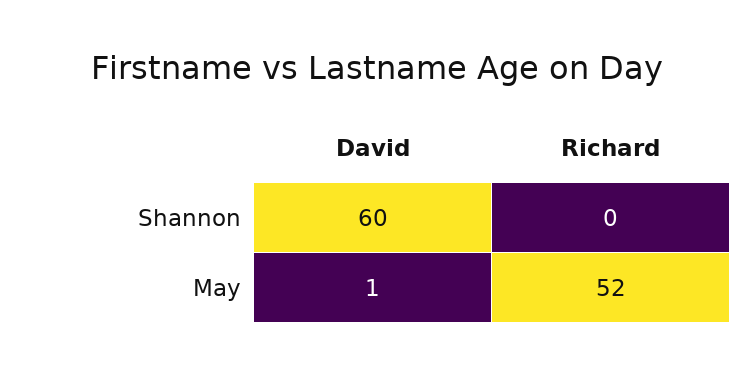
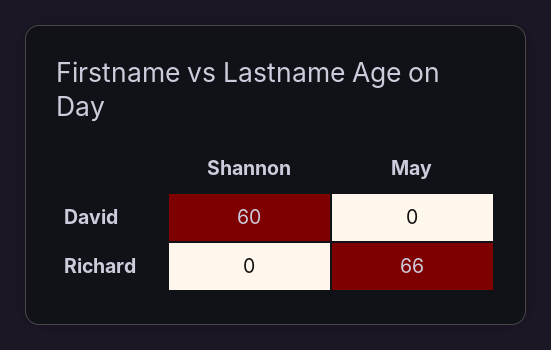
  {
    "David": {
      "Shannon": 60,
-     "May": 1
+     "May": 0
    },
    "Richard": {
      "Shannon": 0,
-     "May": 52
+     "May": 66
    }
  }

